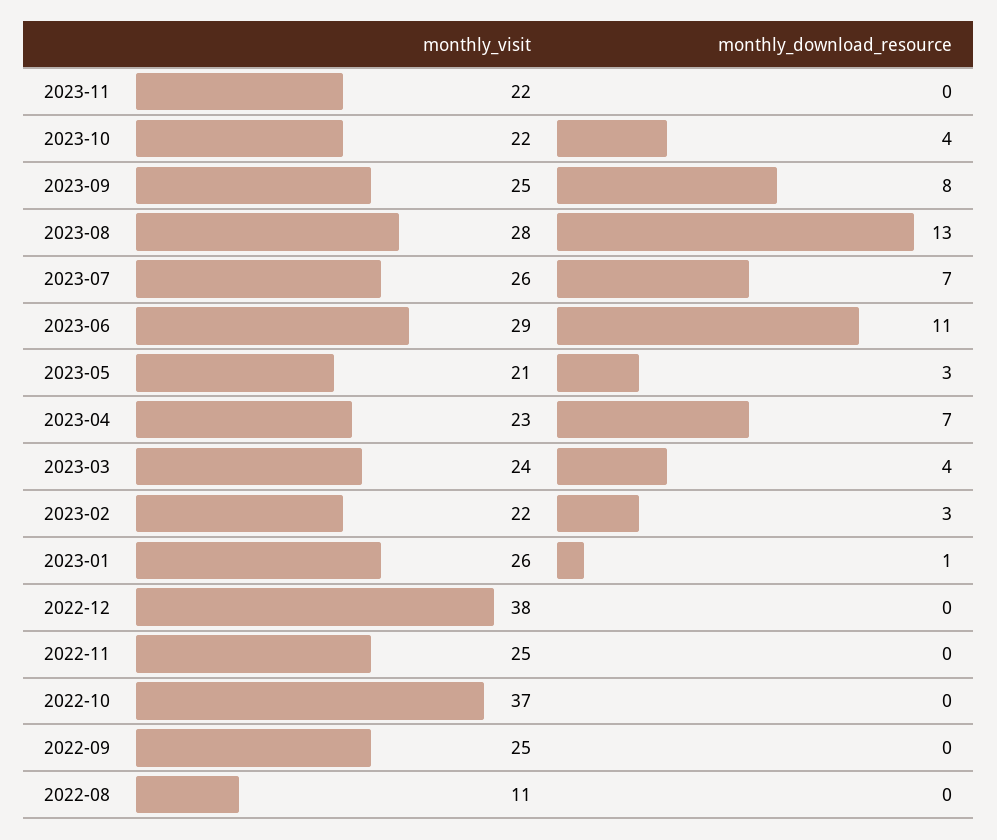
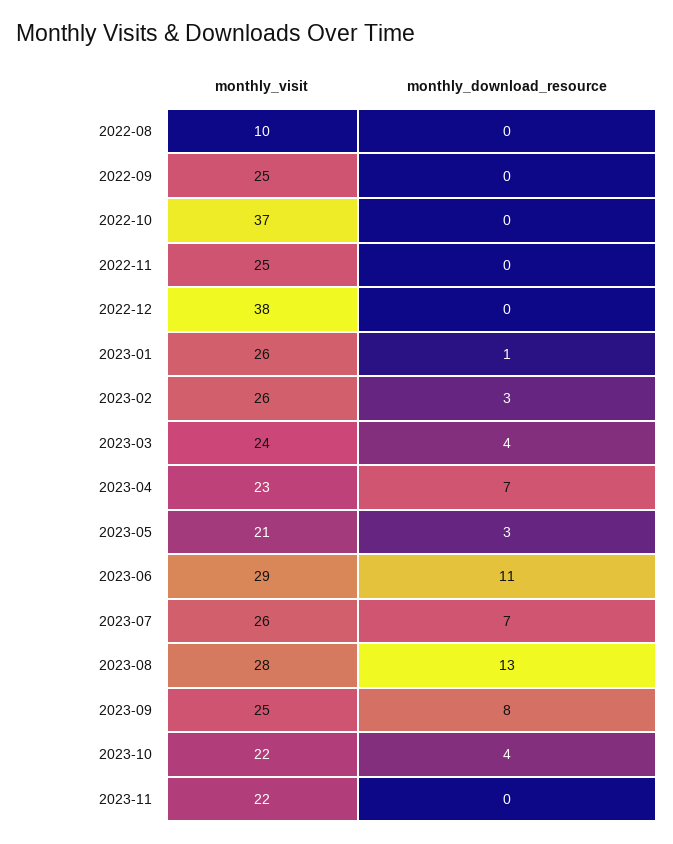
  {
    "monthly_visit": {
      "2023-11": 22,
      "2023-10": 22,
      "2023-09": 25,
      "2023-08": 28,
      "2023-07": 26,
      "2023-06": 29,
      "2023-05": 21,
      "2023-04": 23,
      "2023-03": 24,
-     "2023-02": 22,
+     "2023-02": 26,
      "2023-01": 26,
      "2022-12": 38,
      "2022-11": 25,
      "2022-10": 37,
      "2022-09": 25,
-     "2022-08": 11
+     "2022-08": 10
    },
    "monthly_download_resource": {
      "2023-11": 0,
      "2023-10": 4,
      "2023-09": 8,
      "2023-08": 13,
      "2023-07": 7,
      "2023-06": 11,
      "2023-05": 3,
      "2023-04": 7,
      "2023-03": 4,
      "2023-02": 3,
      "2023-01": 1,
      "2022-12": 0,
      "2022-11": 0,
      "2022-10": 0,
      "2022-09": 0,
      "2022-08": 0
    }
  }

